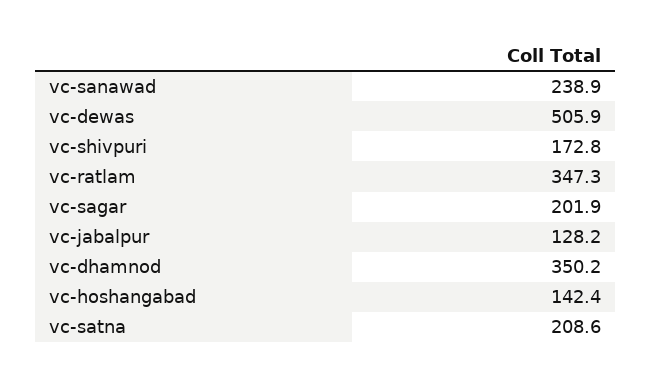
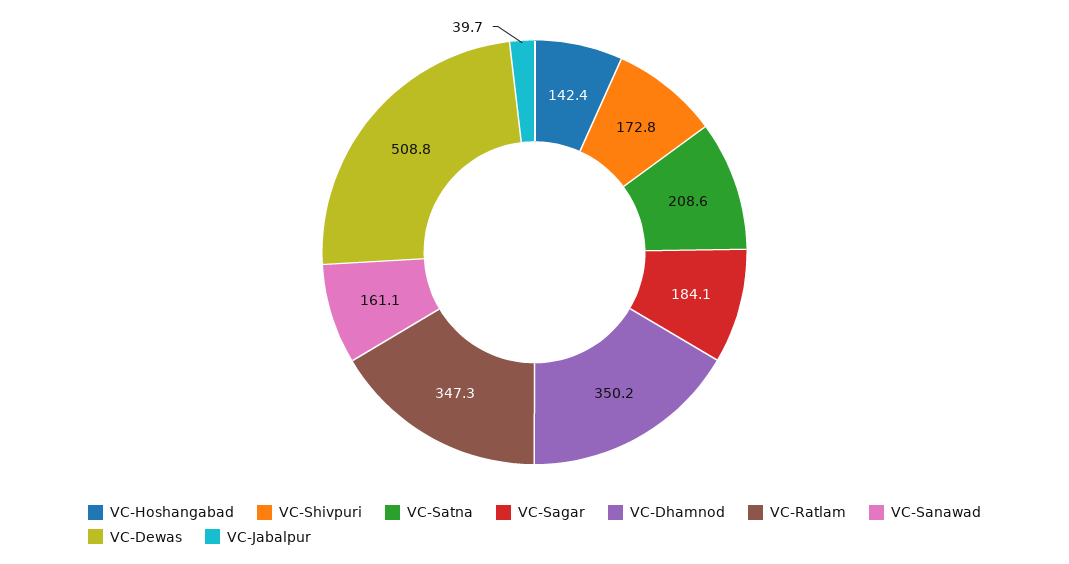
  {
-   "vc-sanawad": 238.9,
+   "vc-sanawad": 161.1,
-   "vc-dewas": 505.9,
+   "vc-dewas": 508.8,
    "vc-shivpuri": 172.8,
    "vc-ratlam": 347.3,
-   "vc-sagar": 201.9,
+   "vc-sagar": 184.1,
-   "vc-jabalpur": 128.2,
+   "vc-jabalpur": 39.7,
    "vc-dhamnod": 350.2,
    "vc-hoshangabad": 142.4,
    "vc-satna": 208.6
  }

